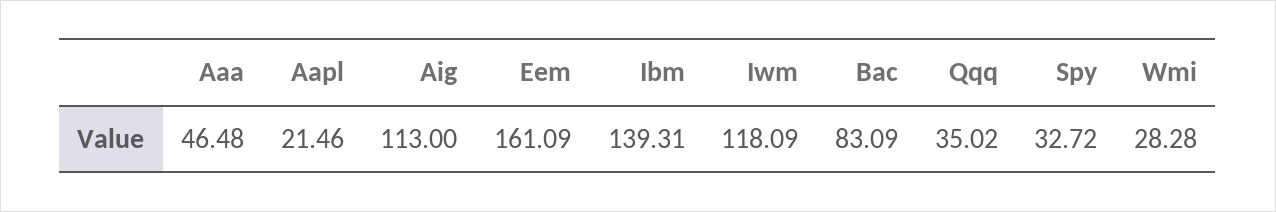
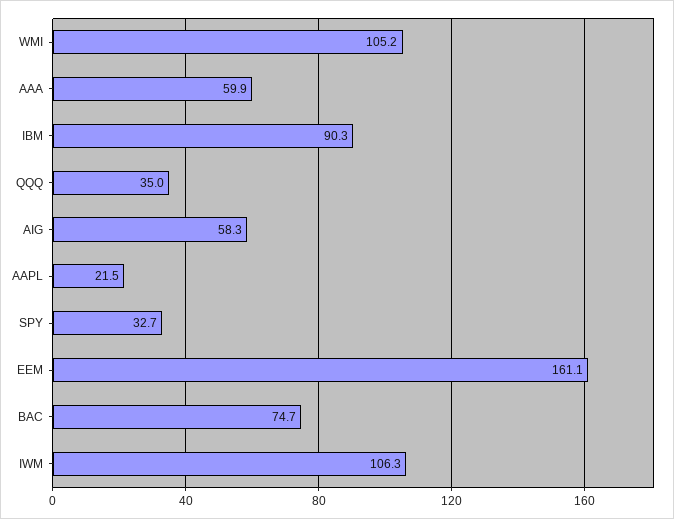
  {
-   "Aaa": 46.48,
+   "Aaa": 59.9,
    "Aapl": 21.46,
-   "Aig": 113,
+   "Aig": 58.3,
    "Eem": 161.09,
-   "Ibm": 139.31,
+   "Ibm": 90.3,
-   "Iwm": 118.09,
+   "Iwm": 106.3,
-   "Bac": 83.09,
+   "Bac": 74.7,
    "Qqq": 35.02,
    "Spy": 32.72,
-   "Wmi": 28.28
+   "Wmi": 105.2
  }

